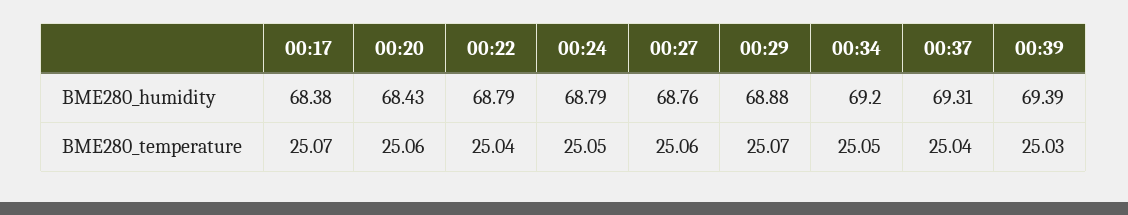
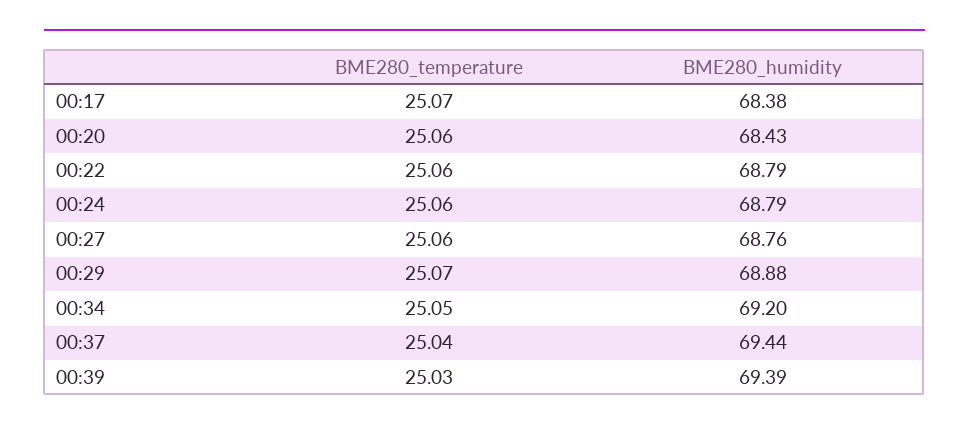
  {
    "00:17": {
      "BME280_humidity": 68.38,
      "BME280_temperature": 25.07
    },
    "00:20": {
      "BME280_humidity": 68.43,
      "BME280_temperature": 25.06
    },
    "00:22": {
      "BME280_humidity": 68.79,
-     "BME280_temperature": 25.04
+     "BME280_temperature": 25.06
    },
    "00:24": {
      "BME280_humidity": 68.79,
-     "BME280_temperature": 25.05
+     "BME280_temperature": 25.06
    },
    "00:27": {
      "BME280_humidity": 68.76,
      "BME280_temperature": 25.06
    },
    "00:29": {
      "BME280_humidity": 68.88,
      "BME280_temperature": 25.07
    },
    "00:34": {
      "BME280_humidity": 69.2,
      "BME280_temperature": 25.05
    },
    "00:37": {
-     "BME280_humidity": 69.31,
+     "BME280_humidity": 69.44,
      "BME280_temperature": 25.04
    },
    "00:39": {
      "BME280_humidity": 69.39,
      "BME280_temperature": 25.03
    }
  }

